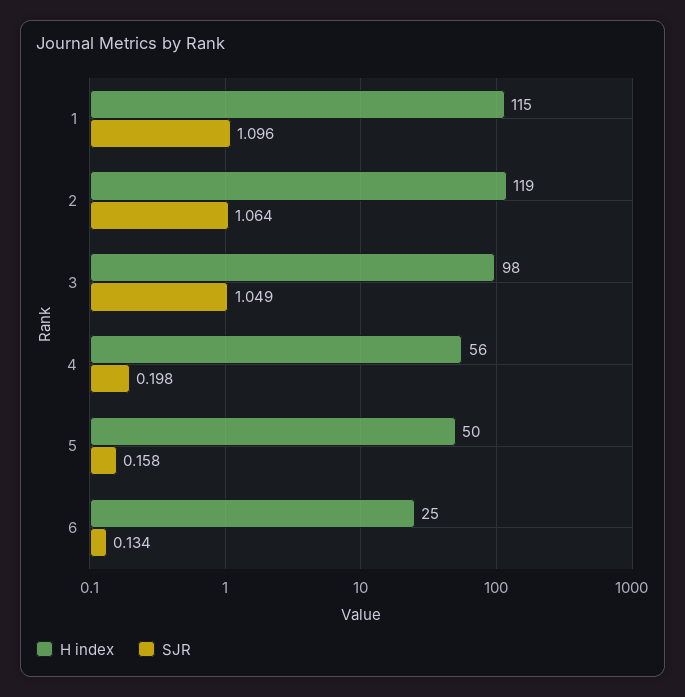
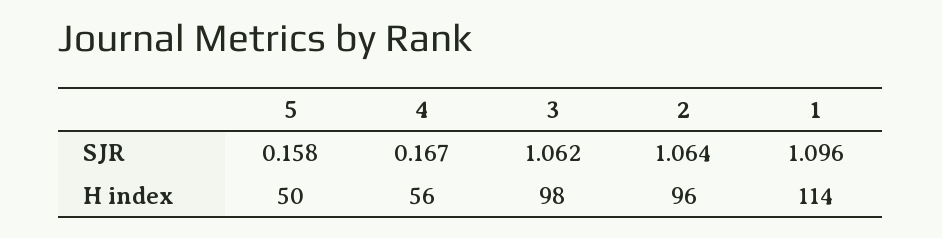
  {
    "H index": {
-     "1": 115,
+     "1": 114,
-     "2": 119,
+     "2": 96,
      "3": 98,
      "4": 56,
-     "5": 50,
+     "5": 50
-     "6": 25
    },
    "SJR": {
      "1": 1.096,
      "2": 1.064,
-     "3": 1.049,
+     "3": 1.062,
-     "4": 0.198,
+     "4": 0.167,
-     "5": 0.158,
+     "5": 0.158
-     "6": 0.134
    }
  }

